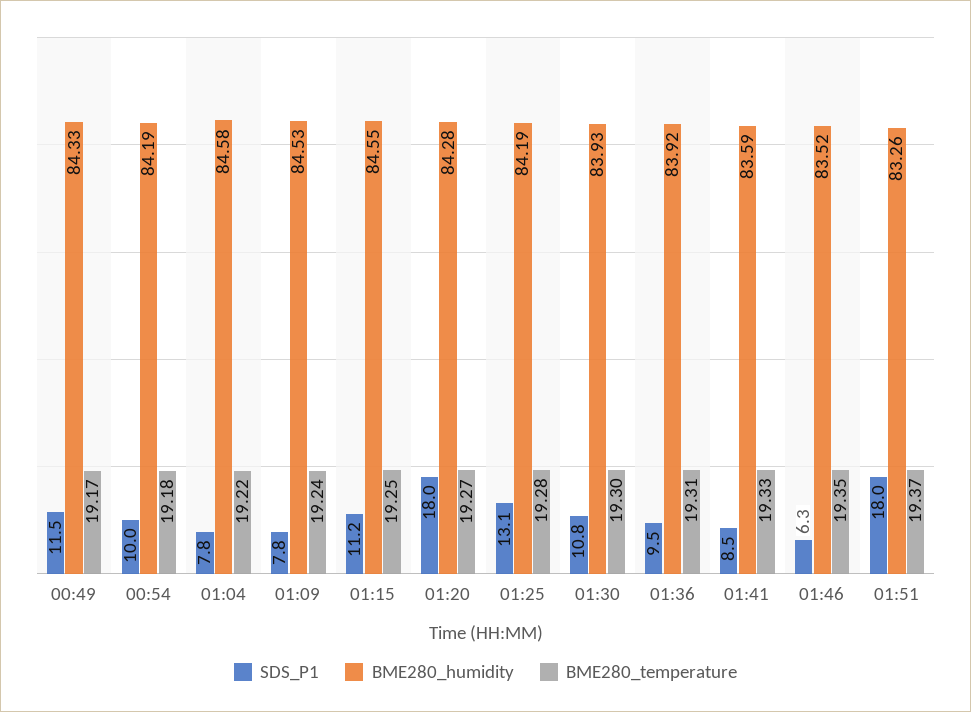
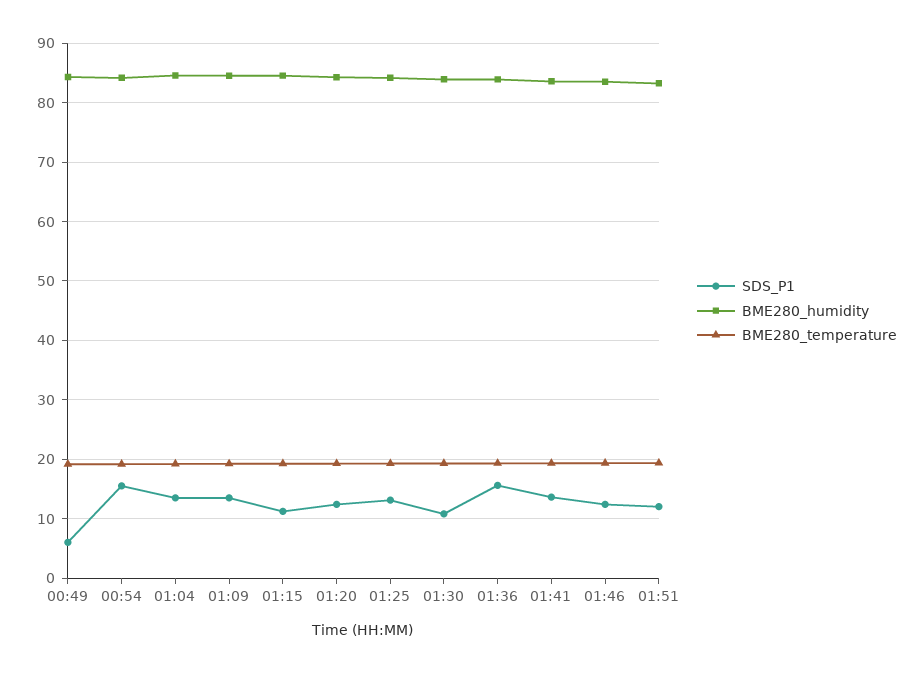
  {
    "SDS_P1": {
-     "00:49": 11.5,
+     "00:49": 6,
-     "00:54": 10,
+     "00:54": 16,
-     "01:04": 7.8,
+     "01:04": 14,
-     "01:09": 7.8,
+     "01:09": 14,
      "01:15": 11.2,
-     "01:20": 18,
+     "01:20": 12,
      "01:25": 13.1,
      "01:30": 10.8,
-     "01:36": 9.5,
+     "01:36": 16,
-     "01:41": 8.5,
+     "01:41": 14,
-     "01:46": 6.3,
+     "01:46": 12,
-     "01:51": 18
+     "01:51": 12
    },
    "BME280_humidity": {
      "00:49": 84.33,
      "00:54": 84.19,
      "01:04": 84.58,
      "01:09": 84.53,
      "01:15": 84.55,
      "01:20": 84.28,
      "01:25": 84.19,
      "01:30": 83.93,
      "01:36": 83.92,
      "01:41": 83.59,
      "01:46": 83.52,
      "01:51": 83.26
    },
    "BME280_temperature": {
      "00:49": 19.17,
      "00:54": 19.18,
      "01:04": 19.22,
      "01:09": 19.24,
      "01:15": 19.25,
      "01:20": 19.27,
      "01:25": 19.28,
      "01:30": 19.3,
      "01:36": 19.31,
      "01:41": 19.33,
      "01:46": 19.35,
      "01:51": 19.37
    }
  }

